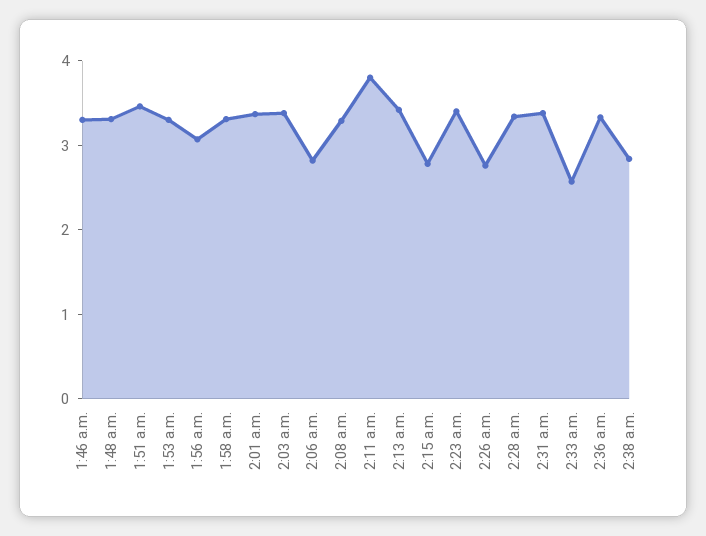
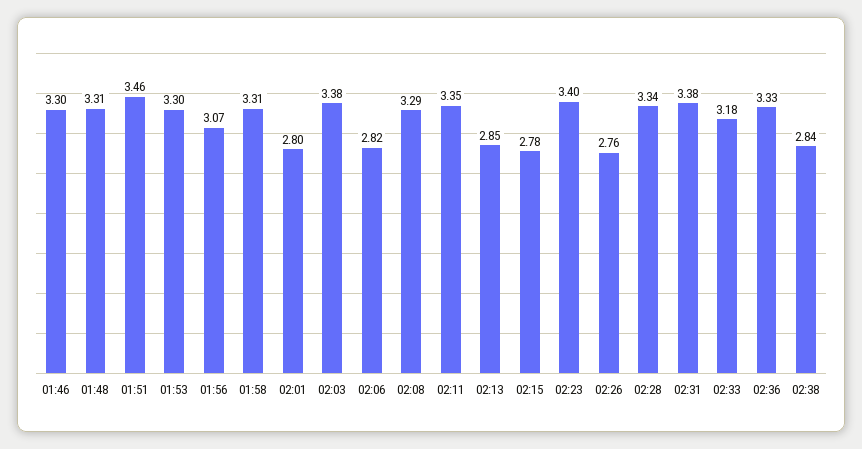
  {
    "1:46 a.m.": 3.3,
    "1:48 a.m.": 3.31,
    "1:51 a.m.": 3.46,
    "1:53 a.m.": 3.3,
    "1:56 a.m.": 3.07,
    "1:58 a.m.": 3.31,
-   "2:01 a.m.": 3.4,
+   "2:01 a.m.": 2.8,
    "2:03 a.m.": 3.38,
    "2:06 a.m.": 2.82,
    "2:08 a.m.": 3.29,
-   "2:11 a.m.": 3.8,
+   "2:11 a.m.": 3.35,
-   "2:13 a.m.": 3.4,
+   "2:13 a.m.": 2.85,
    "2:15 a.m.": 2.78,
    "2:23 a.m.": 3.4,
    "2:26 a.m.": 2.76,
    "2:28 a.m.": 3.34,
    "2:31 a.m.": 3.38,
-   "2:33 a.m.": 2.6,
+   "2:33 a.m.": 3.18,
    "2:36 a.m.": 3.33,
    "2:38 a.m.": 2.84
  }

